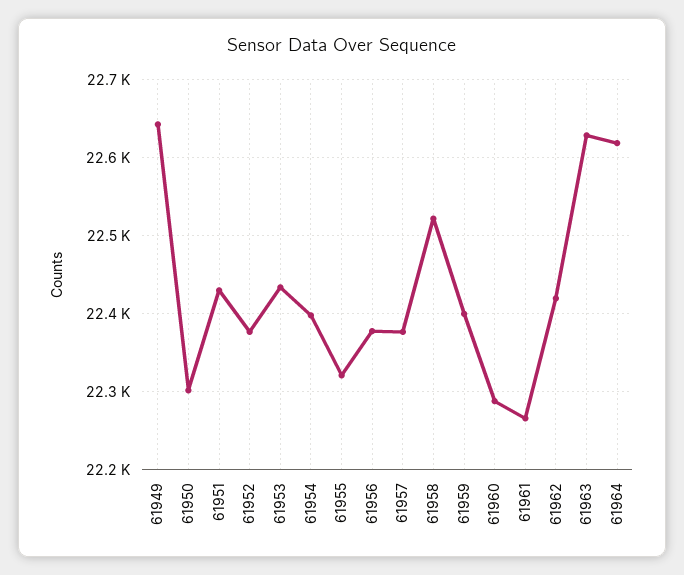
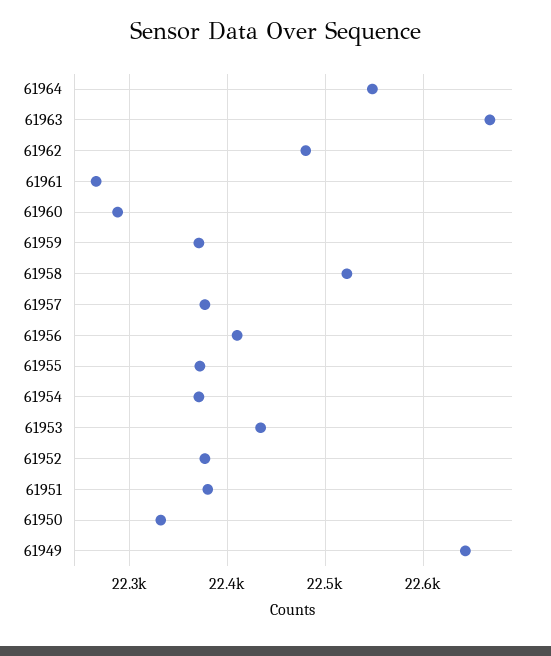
  {
    "61949": 22640,
-   "61950": 22300,
+   "61950": 22330,
-   "61951": 22430,
+   "61951": 22380,
    "61952": 22380,
    "61953": 22430,
-   "61954": 22400,
+   "61954": 22370,
-   "61955": 22320,
+   "61955": 22370,
-   "61956": 22380,
+   "61956": 22410,
    "61957": 22380,
    "61958": 22520,
-   "61959": 22400,
+   "61959": 22370,
    "61960": 22290,
    "61961": 22270,
-   "61962": 22420,
+   "61962": 22480,
-   "61963": 22630,
+   "61963": 22670,
-   "61964": 22620
+   "61964": 22550
  }

